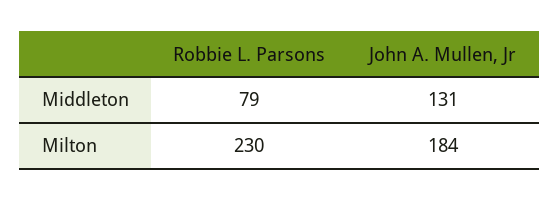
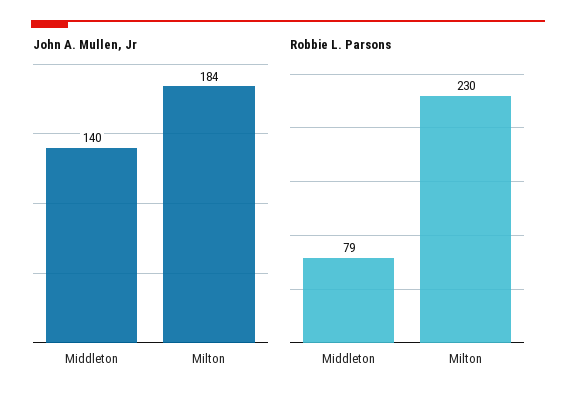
  {
    "Robbie L. Parsons": {
      "Middleton": 79,
      "Milton": 230
    },
    "John A. Mullen, Jr": {
-     "Middleton": 131,
+     "Middleton": 140,
      "Milton": 184
    }
  }

